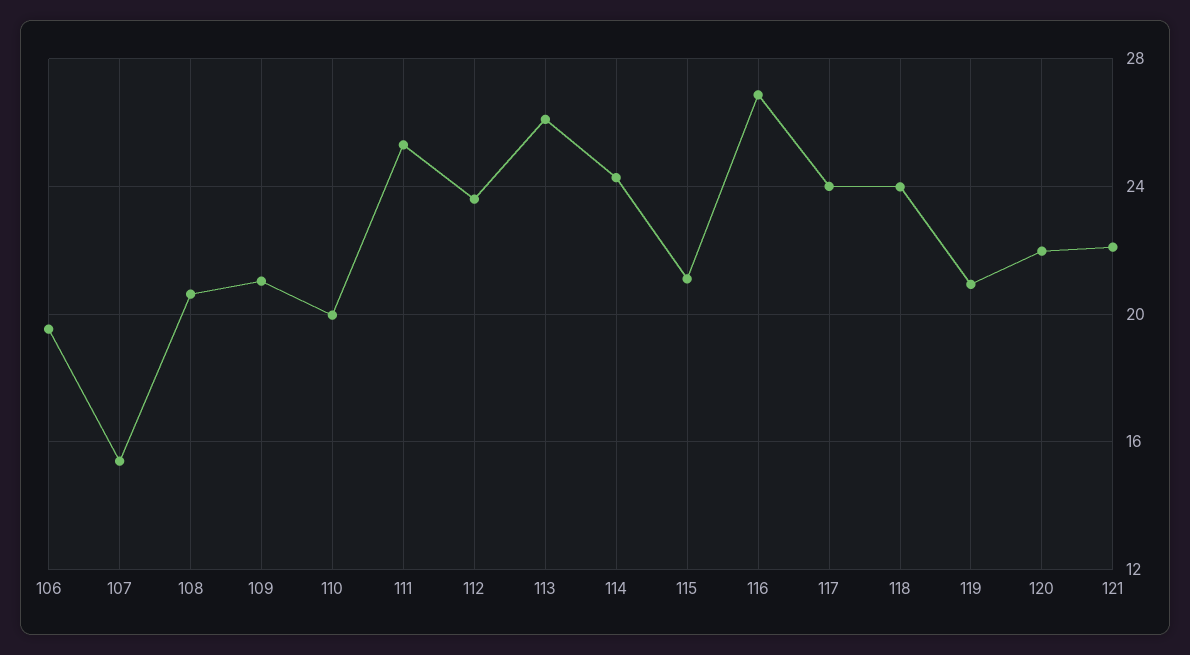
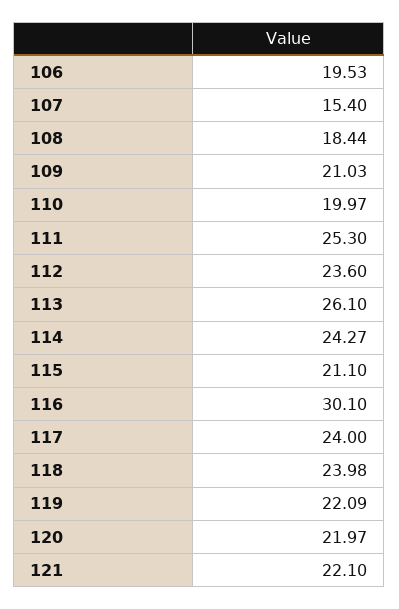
  {
    "106": 19.53,
    "107": 15.4,
-   "108": 20.5,
+   "108": 18.44,
    "109": 21.03,
    "110": 19.97,
    "111": 25.3,
    "112": 23.6,
    "113": 26.1,
    "114": 24.27,
    "115": 21.1,
-   "116": 27,
+   "116": 30.1,
    "117": 24,
    "118": 23.98,
-   "119": 21,
+   "119": 22.09,
    "120": 21.97,
    "121": 22.1
  }

